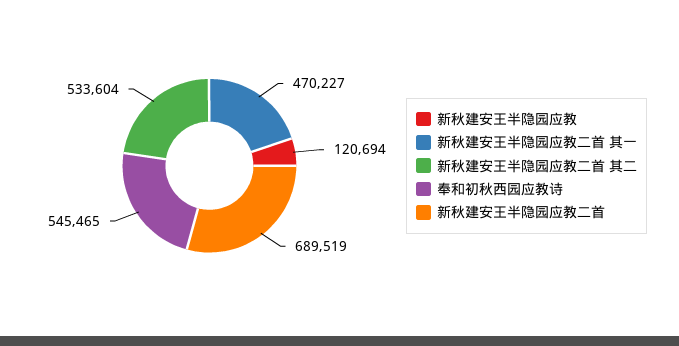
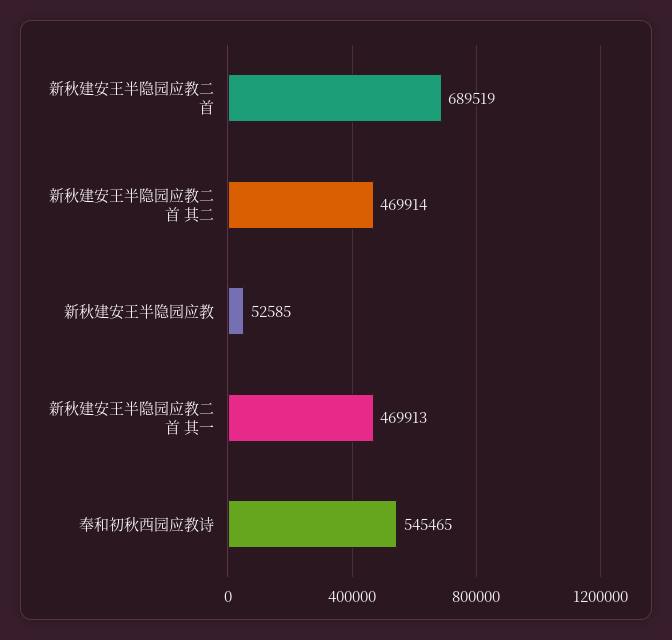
  {
-   "新秋建安王半隐园应教": 120694,
+   "新秋建安王半隐园应教": 52585,
-   "新秋建安王半隐园应教二首 其一": 470227,
+   "新秋建安王半隐园应教二首 其一": 469913,
-   "新秋建安王半隐园应教二首 其二": 533604,
+   "新秋建安王半隐园应教二首 其二": 469914,
    "奉和初秋西园应教诗": 545465,
    "新秋建安王半隐园应教二首": 689519
  }

